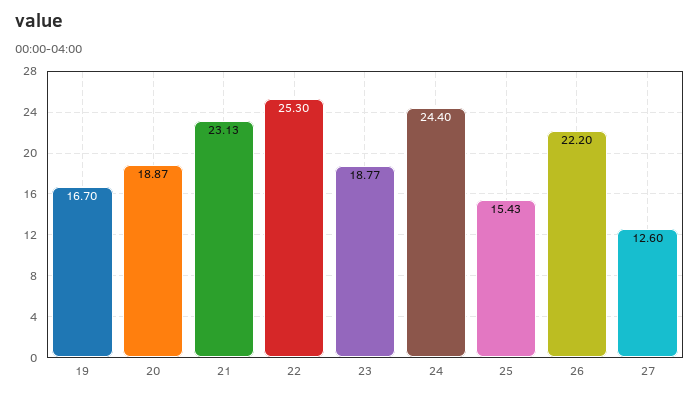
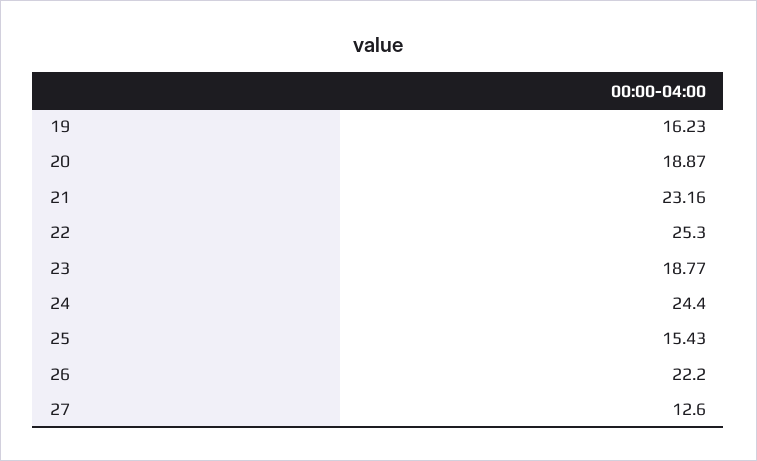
  {
-   "19": 16.7,
+   "19": 16.23,
    "20": 18.87,
-   "21": 23.13,
+   "21": 23.16,
    "22": 25.3,
    "23": 18.77,
    "24": 24.4,
    "25": 15.43,
    "26": 22.2,
    "27": 12.6
  }

